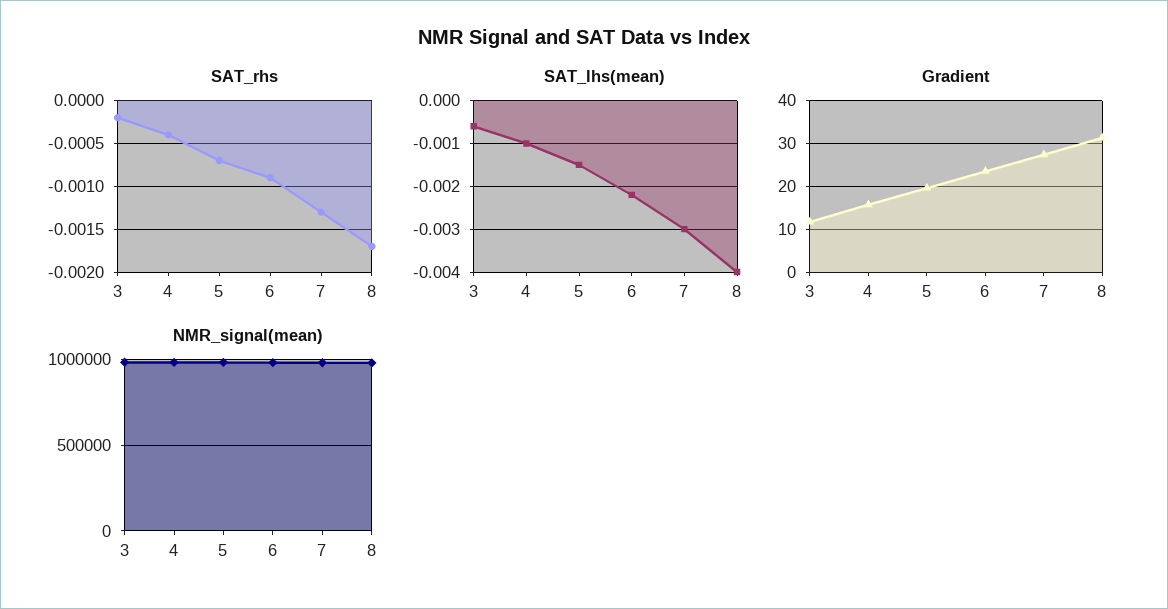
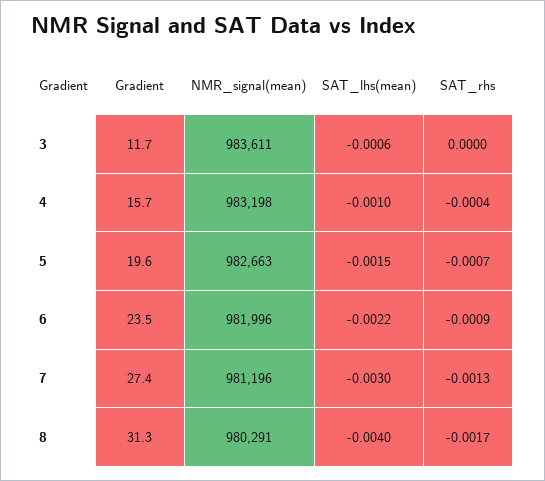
  {
    "SAT_rhs": {
-     "3": -0.0002,
+     "3": 0,
      "4": -0.0004,
      "5": -0.0007,
      "6": -0.0009,
      "7": -0.0013,
      "8": -0.0017
    },
    "SAT_lhs(mean)": {
      "3": -0.0006,
      "4": -0.001,
      "5": -0.0015,
      "6": -0.0022,
      "7": -0.003,
      "8": -0.004
    },
    "Gradient": {
      "3": 11.7,
      "4": 15.7,
      "5": 19.6,
      "6": 23.5,
      "7": 27.4,
      "8": 31.3
    },
    "NMR_signal(mean)": {
      "3": 983611,
      "4": 983198,
      "5": 982663,
      "6": 981996,
      "7": 981196,
      "8": 980291
    }
  }

